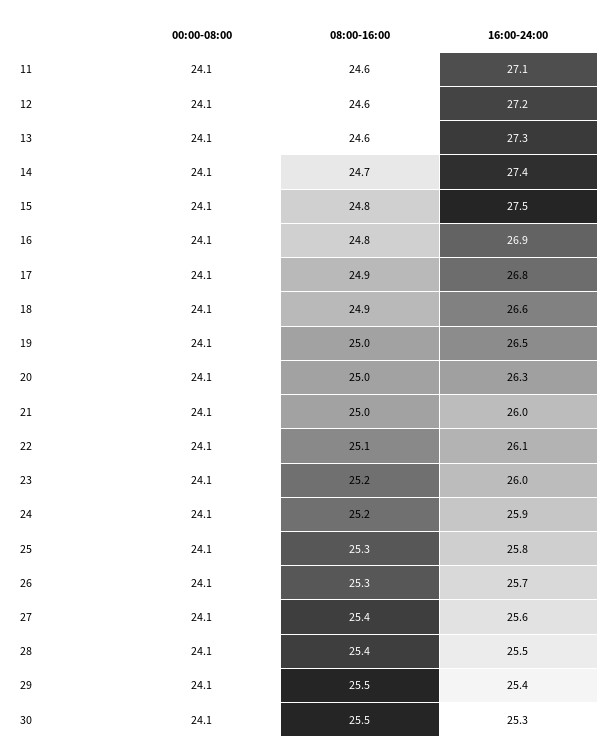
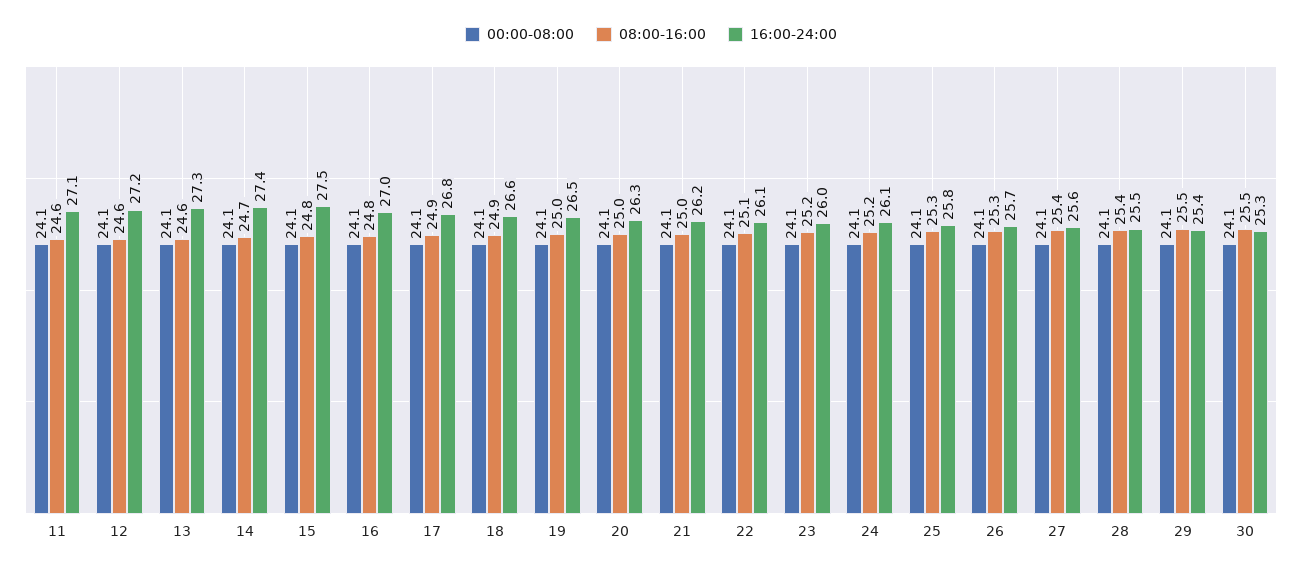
  {
    "00:00-08:00": {
      "11": 24.1,
      "12": 24.1,
      "13": 24.1,
      "14": 24.1,
      "15": 24.1,
      "16": 24.1,
      "17": 24.1,
      "18": 24.1,
      "19": 24.1,
      "20": 24.1,
      "21": 24.1,
      "22": 24.1,
      "23": 24.1,
      "24": 24.1,
      "25": 24.1,
      "26": 24.1,
      "27": 24.1,
      "28": 24.1,
      "29": 24.1,
      "30": 24.1
    },
    "08:00-16:00": {
      "11": 24.6,
      "12": 24.6,
      "13": 24.6,
      "14": 24.7,
      "15": 24.8,
      "16": 24.8,
      "17": 24.9,
      "18": 24.9,
      "19": 25,
      "20": 25,
      "21": 25,
      "22": 25.1,
      "23": 25.2,
      "24": 25.2,
      "25": 25.3,
      "26": 25.3,
      "27": 25.4,
      "28": 25.4,
      "29": 25.5,
      "30": 25.5
    },
    "16:00-24:00": {
      "11": 27.1,
      "12": 27.2,
      "13": 27.3,
      "14": 27.4,
      "15": 27.5,
-     "16": 26.9,
+     "16": 27,
      "17": 26.8,
      "18": 26.6,
      "19": 26.5,
      "20": 26.3,
-     "21": 26,
+     "21": 26.2,
      "22": 26.1,
      "23": 26,
-     "24": 25.9,
+     "24": 26.1,
      "25": 25.8,
      "26": 25.7,
      "27": 25.6,
      "28": 25.5,
      "29": 25.4,
      "30": 25.3
    }
  }

